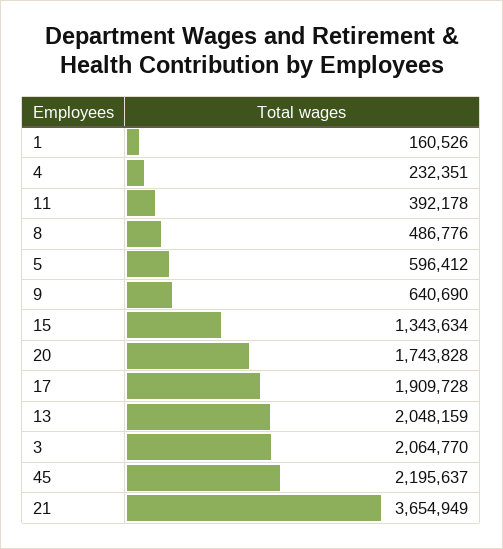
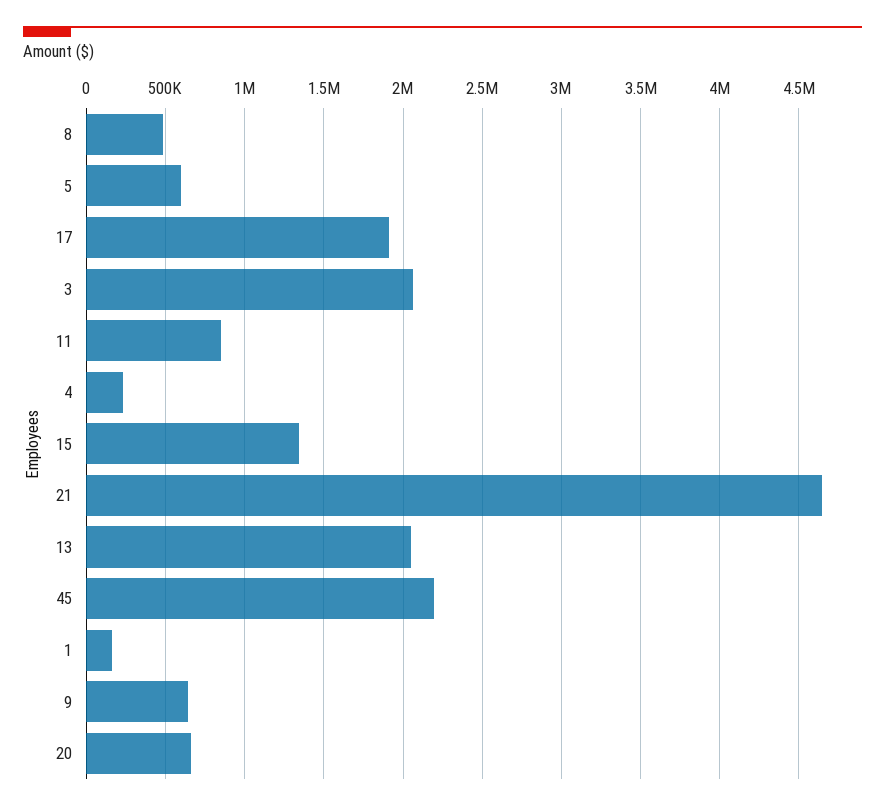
  {
    "1": 160526,
    "4": 232351,
-   "11": 392178,
+   "11": 850000,
    "8": 486776,
    "5": 596412,
    "9": 640690,
    "15": 1343634,
-   "20": 1743828,
+   "20": 650000,
    "17": 1909728,
    "13": 2048159,
    "3": 2064770,
    "45": 2195637,
-   "21": 3654949
+   "21": 4650000
  }

